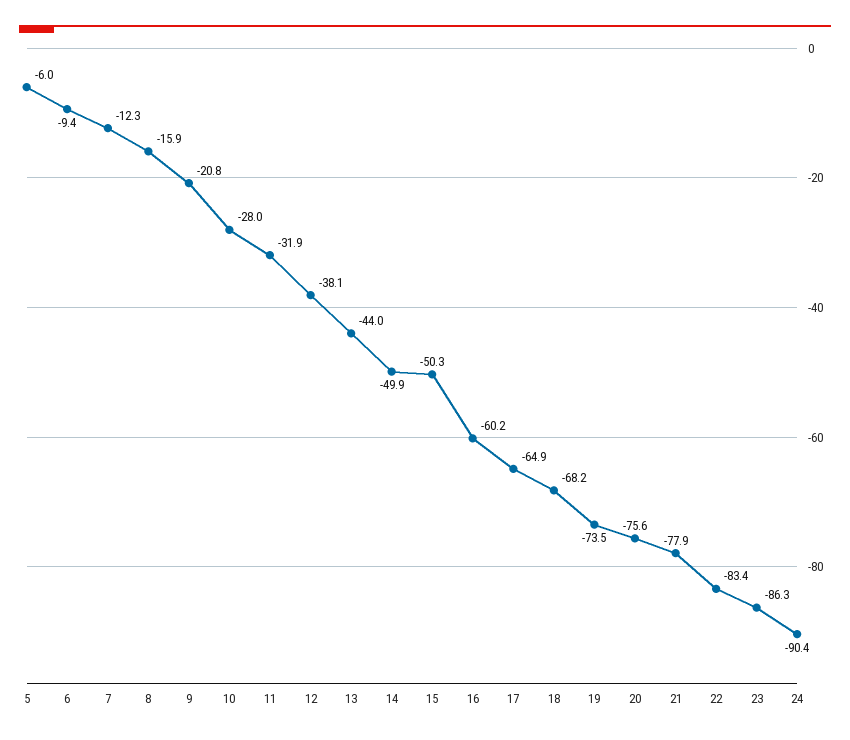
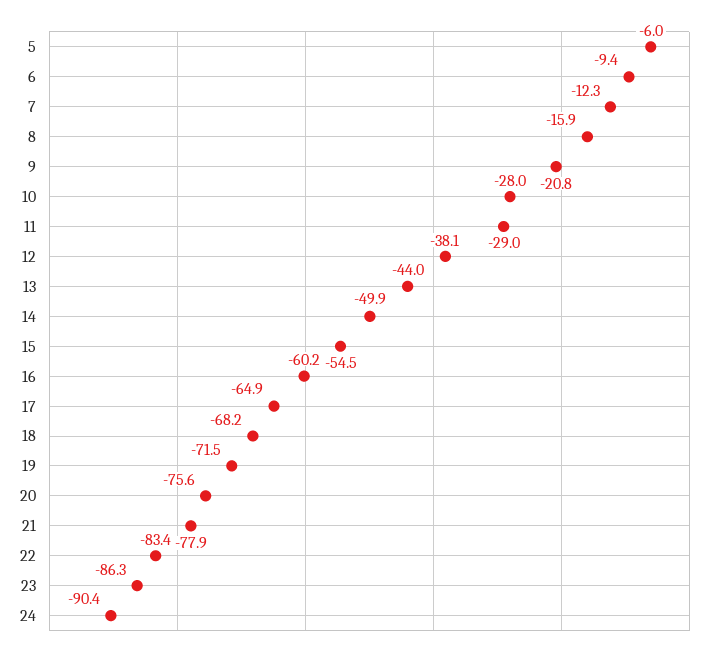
  {
    "5": -6,
    "6": -9.4,
    "7": -12.3,
    "8": -15.9,
    "9": -20.8,
    "10": -28,
-   "11": -31.9,
+   "11": -29,
    "12": -38.1,
    "13": -44,
    "14": -49.9,
-   "15": -50.3,
+   "15": -54.5,
    "16": -60.2,
    "17": -64.9,
    "18": -68.2,
-   "19": -73.5,
+   "19": -71.5,
    "20": -75.6,
    "21": -77.9,
    "22": -83.4,
    "23": -86.3,
    "24": -90.4
  }

